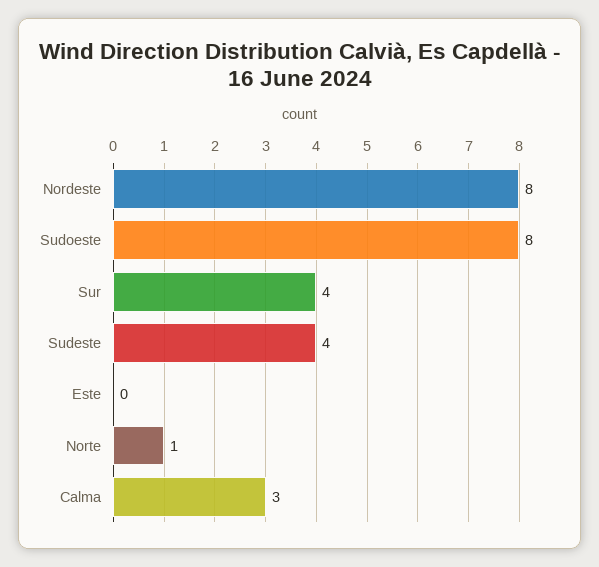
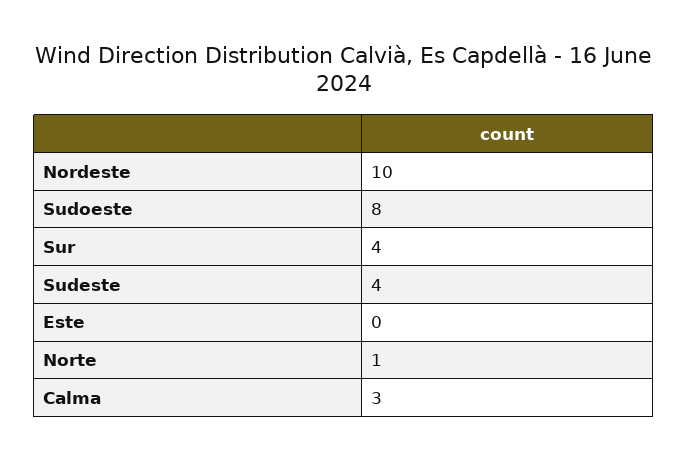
  {
-   "Nordeste": 8,
+   "Nordeste": 10,
    "Sudoeste": 8,
    "Sur": 4,
    "Sudeste": 4,
    "Este": 0,
    "Norte": 1,
    "Calma": 3
  }

